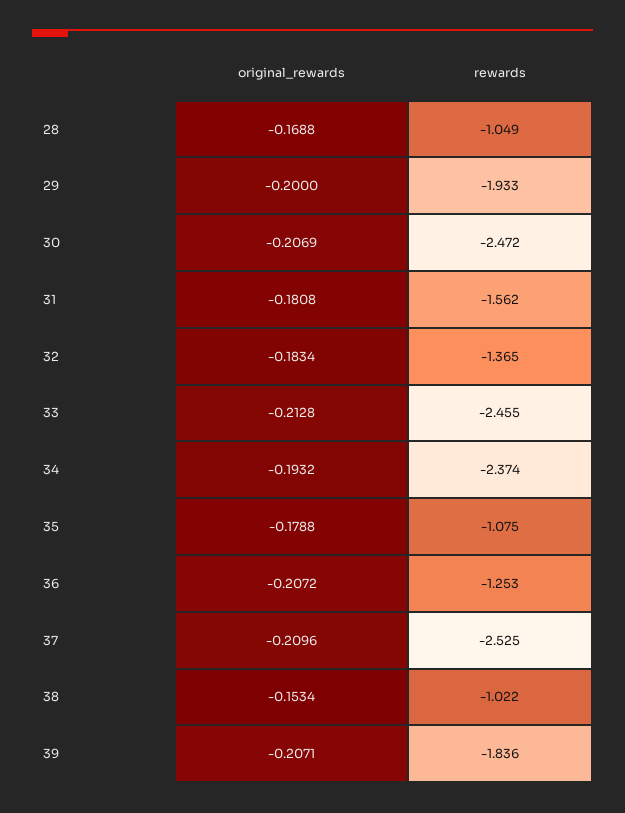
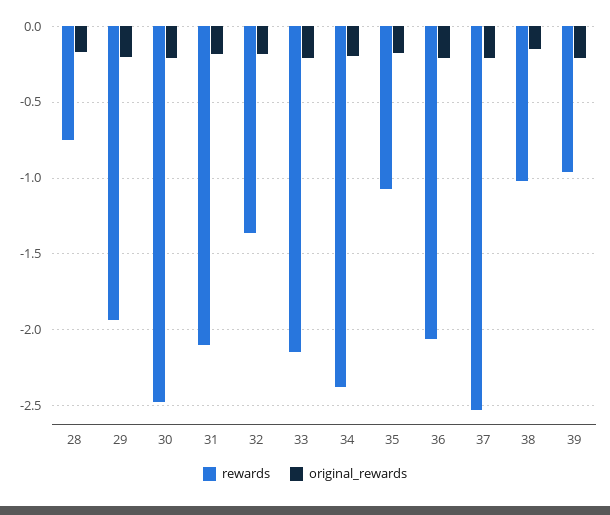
  {
    "original_rewards": {
      "28": -0.1688,
      "29": -0.2,
      "30": -0.2069,
      "31": -0.1808,
      "32": -0.1834,
      "33": -0.2128,
      "34": -0.1932,
      "35": -0.1788,
      "36": -0.2072,
      "37": -0.2096,
      "38": -0.1534,
      "39": -0.2071
    },
    "rewards": {
-     "28": -1.049,
+     "28": -0.75,
      "29": -1.933,
      "30": -2.472,
-     "31": -1.562,
+     "31": -2.1,
      "32": -1.365,
-     "33": -2.455,
+     "33": -2.15,
      "34": -2.374,
      "35": -1.075,
-     "36": -1.253,
+     "36": -2.05,
      "37": -2.525,
      "38": -1.022,
-     "39": -1.836
+     "39": -0.95
    }
  }

